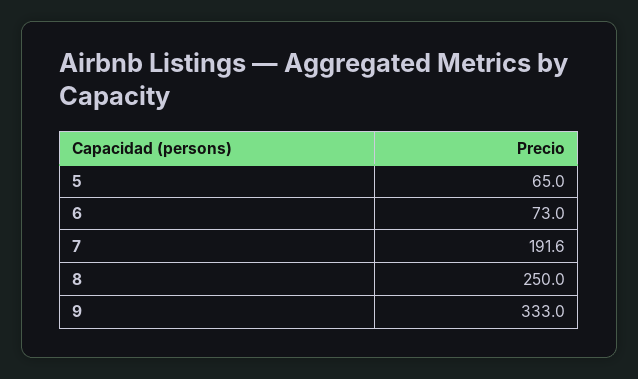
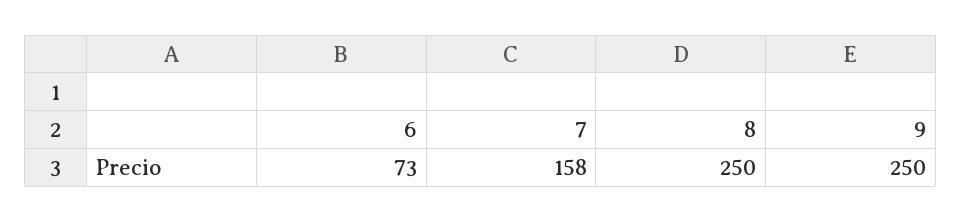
  {
-   "5": 65,
    "6": 73,
-   "7": 191.6,
+   "7": 158,
    "8": 250,
-   "9": 333
+   "9": 250
  }

